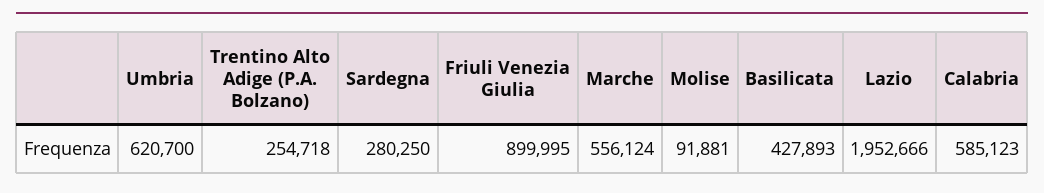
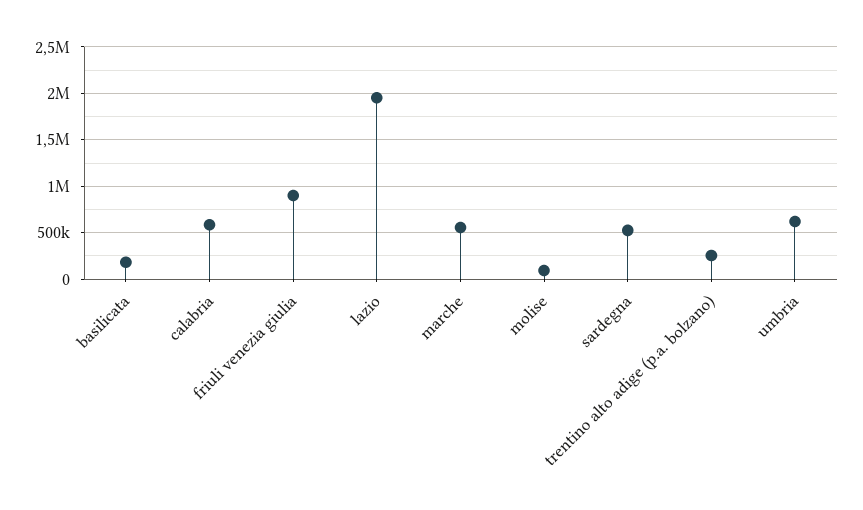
  {
    "Umbria": 620700,
    "Trentino Alto Adige (P.A. Bolzano)": 254718,
-   "Sardegna": 280250,
+   "Sardegna": 500000,
    "Friuli Venezia Giulia": 899995,
    "Marche": 556124,
    "Molise": 91881,
-   "Basilicata": 427893,
+   "Basilicata": 200000,
    "Lazio": 1952666,
    "Calabria": 585123
  }

